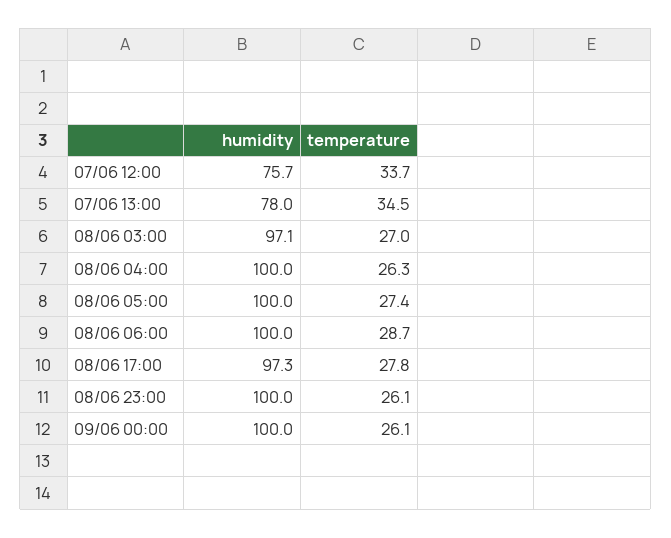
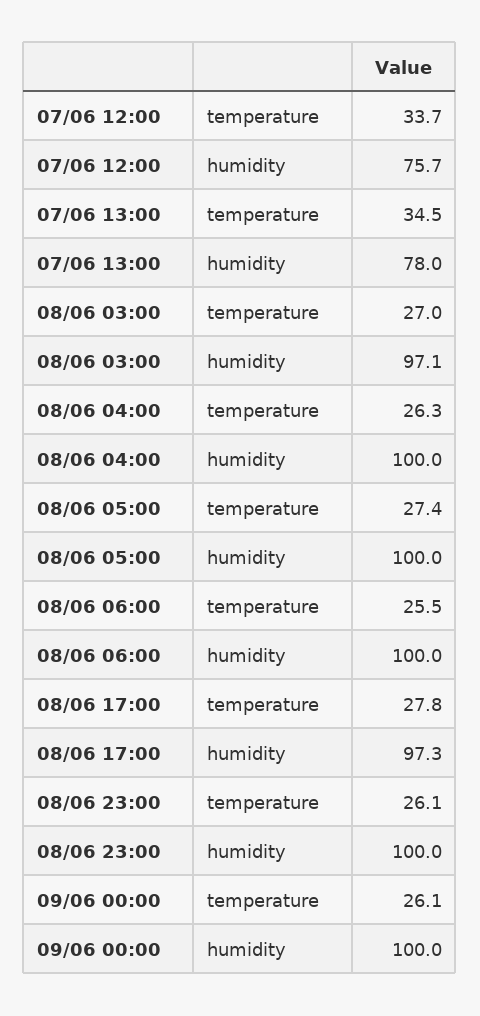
  {
    "humidity": {
      "07/06 12:00": 75.7,
      "07/06 13:00": 78,
      "08/06 03:00": 97.1,
      "08/06 04:00": 100,
      "08/06 05:00": 100,
      "08/06 06:00": 100,
      "08/06 17:00": 97.3,
      "08/06 23:00": 100,
      "09/06 00:00": 100
    },
    "temperature": {
      "07/06 12:00": 33.7,
      "07/06 13:00": 34.5,
      "08/06 03:00": 27,
      "08/06 04:00": 26.3,
      "08/06 05:00": 27.4,
-     "08/06 06:00": 28.7,
+     "08/06 06:00": 25.5,
      "08/06 17:00": 27.8,
      "08/06 23:00": 26.1,
      "09/06 00:00": 26.1
    }
  }

